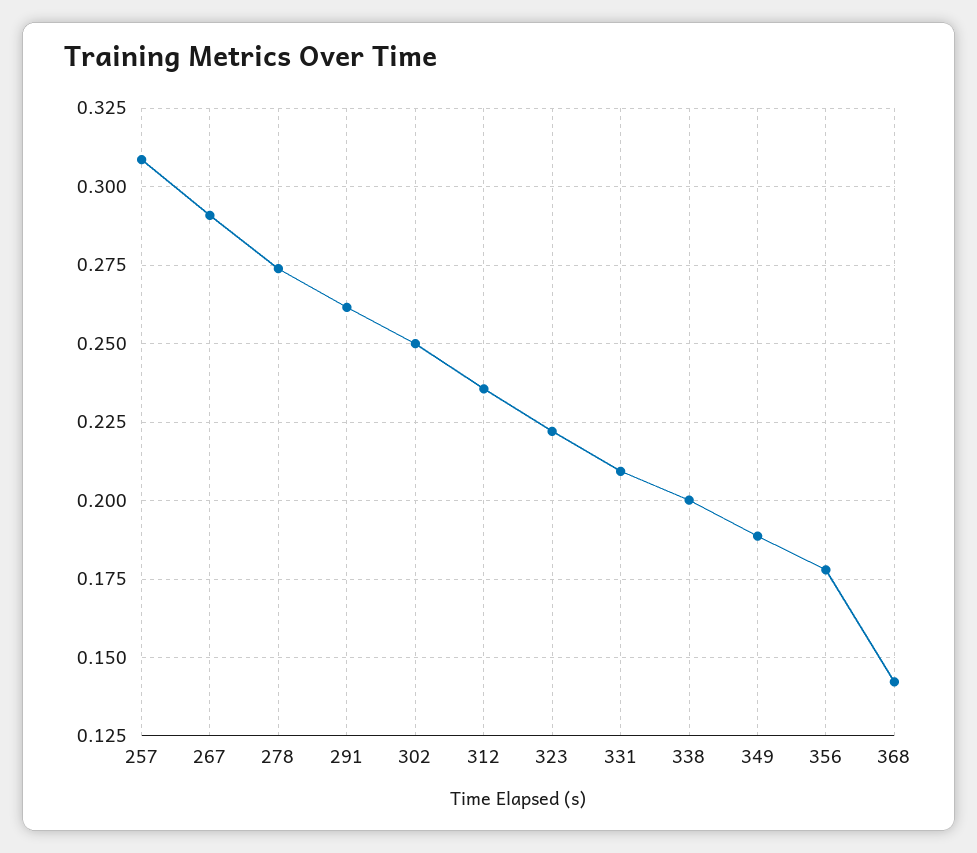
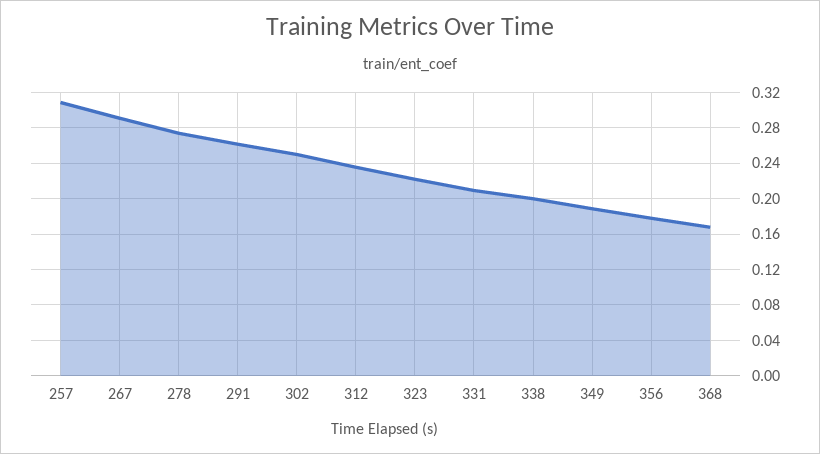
  {
    "257": 0.3075,
    "267": 0.29,
    "278": 0.275,
    "291": 0.2625,
    "302": 0.25,
    "312": 0.235,
    "323": 0.2225,
    "331": 0.21,
    "338": 0.2,
    "349": 0.1875,
    "356": 0.1775,
-   "368": 0.1425
+   "368": 0.17
  }

